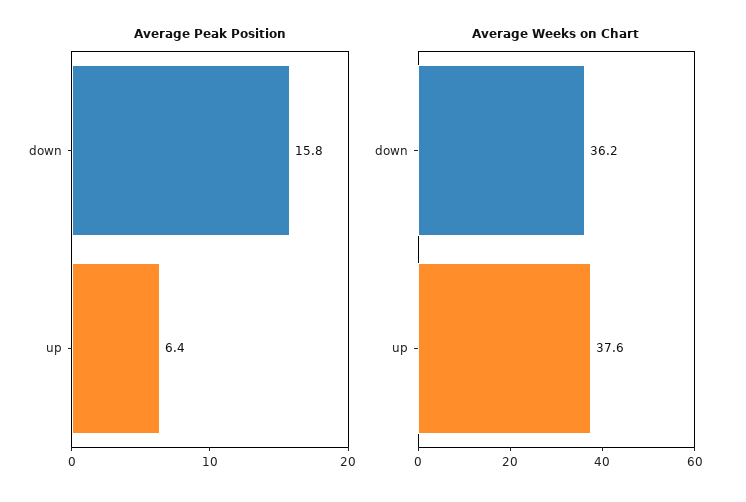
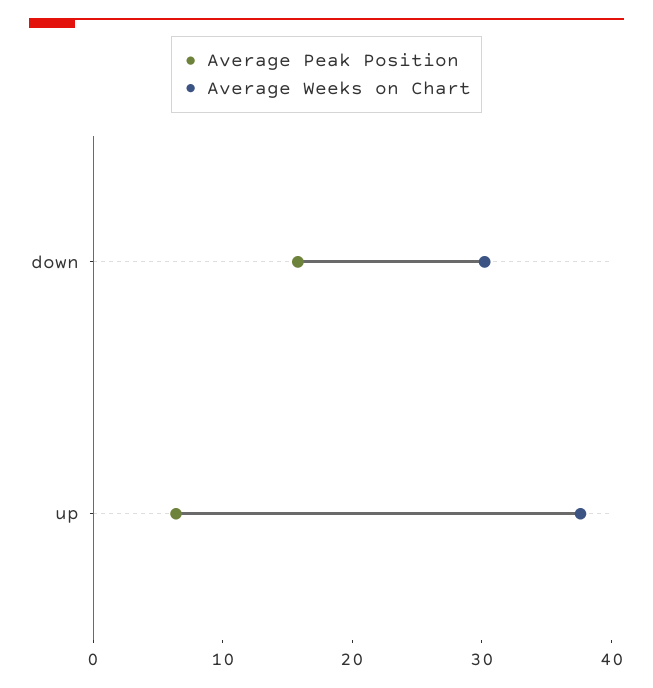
  {
    "Average Peak Position": {
      "down": 15.8,
      "up": 6.4
    },
    "Average Weeks on Chart": {
-     "down": 36.2,
+     "down": 30,
      "up": 37.6
    }
  }

